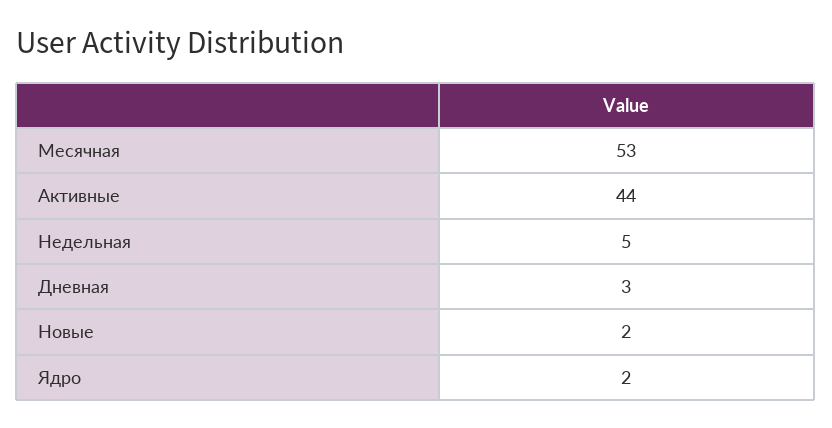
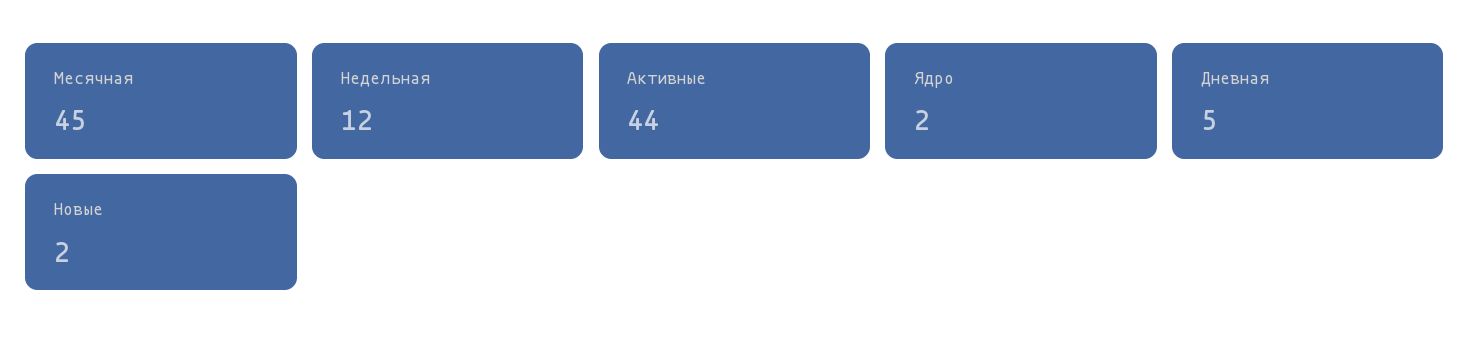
  {
-   "Месячная": 53,
+   "Месячная": 45,
    "Активные": 44,
-   "Недельная": 5,
+   "Недельная": 12,
-   "Дневная": 3,
+   "Дневная": 5,
    "Новые": 2,
    "Ядро": 2
  }

